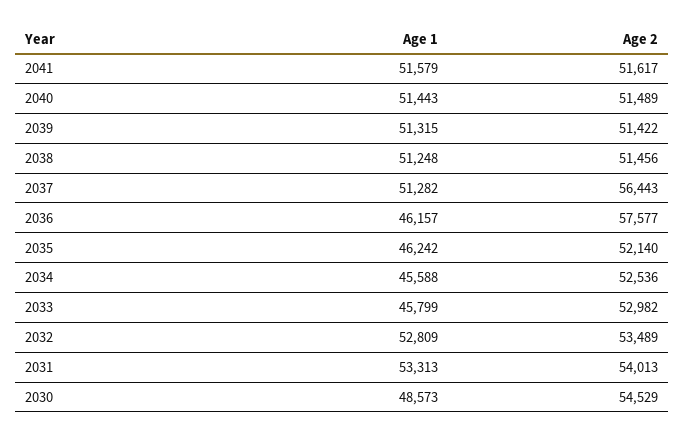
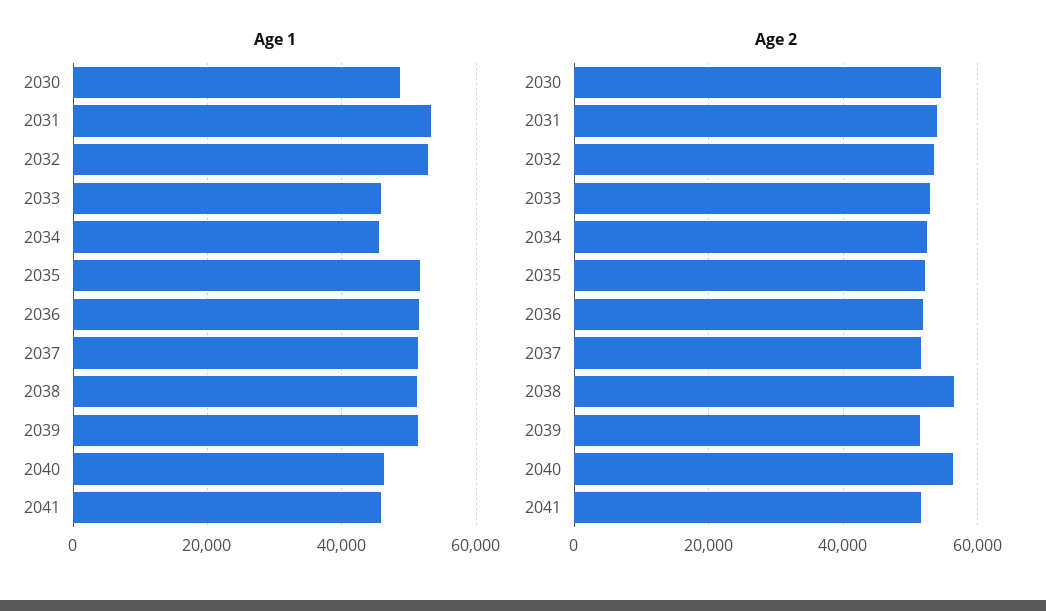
  {
    "Age 1": {
-     "2041": 51579,
+     "2041": 46000,
-     "2040": 51443,
+     "2040": 46000,
      "2039": 51315,
      "2038": 51248,
      "2037": 51282,
-     "2036": 46157,
+     "2036": 52000,
-     "2035": 46242,
+     "2035": 52000,
      "2034": 45588,
      "2033": 45799,
      "2032": 52809,
      "2031": 53313,
      "2030": 48573
    },
    "Age 2": {
      "2041": 51617,
-     "2040": 51489,
+     "2040": 56000,
      "2039": 51422,
-     "2038": 51456,
+     "2038": 56000,
-     "2037": 56443,
+     "2037": 52000,
-     "2036": 57577,
+     "2036": 52000,
      "2035": 52140,
      "2034": 52536,
      "2033": 52982,
      "2032": 53489,
      "2031": 54013,
      "2030": 54529
    }
  }

